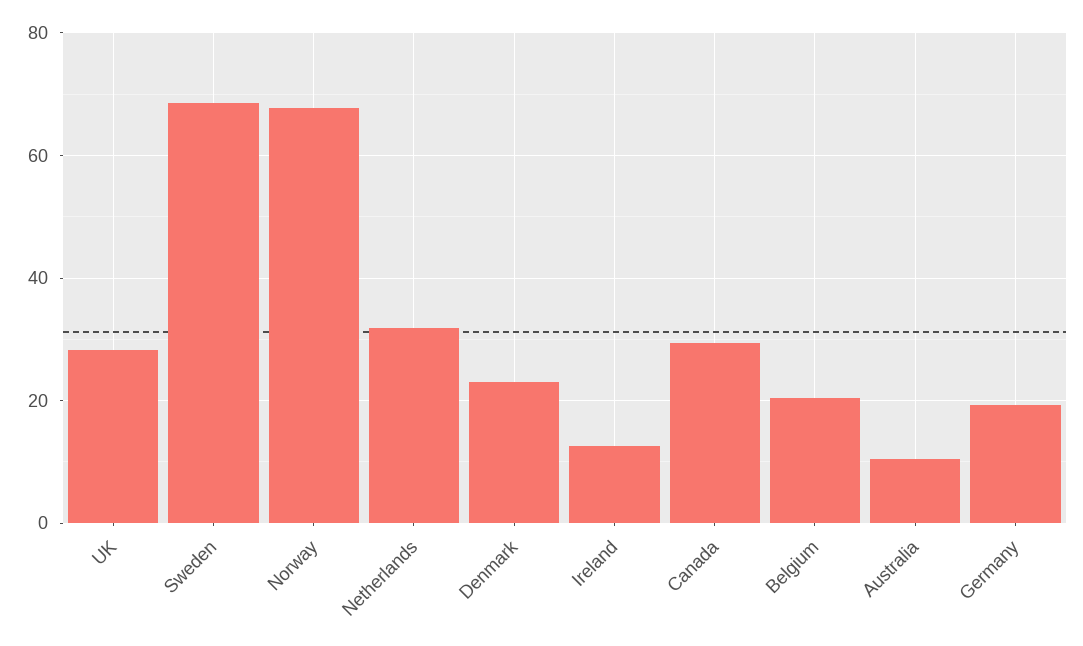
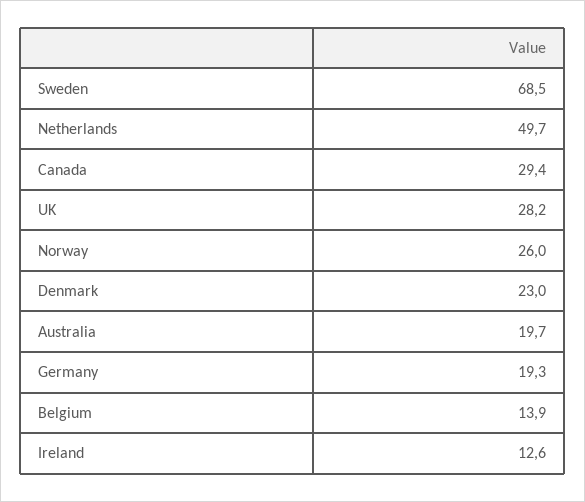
  {
    "UK": 28.2,
    "Sweden": 68.5,
-   "Norway": 68,
+   "Norway": 26,
-   "Netherlands": 32,
+   "Netherlands": 49.7,
    "Denmark": 23,
    "Ireland": 12.6,
    "Canada": 29.4,
-   "Belgium": 20,
+   "Belgium": 13.9,
-   "Australia": 10,
+   "Australia": 19.7,
    "Germany": 19.3
  }

